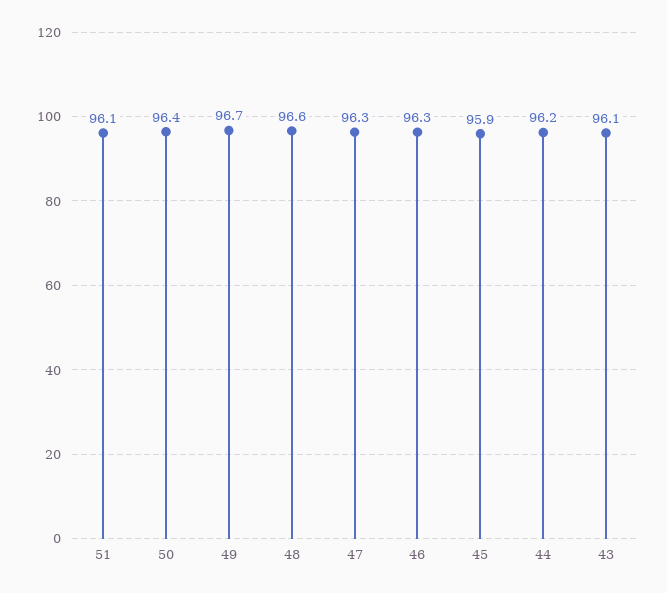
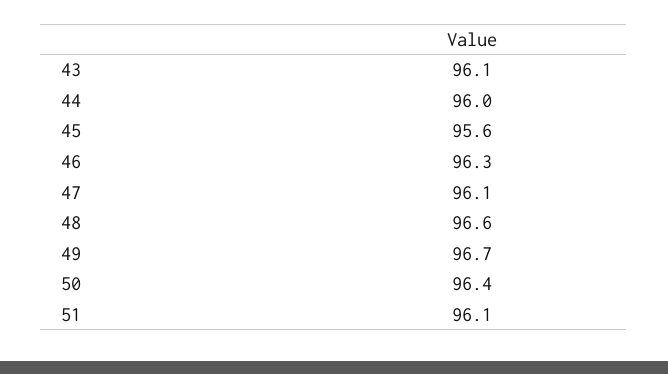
  {
    "51": 96.1,
    "50": 96.4,
    "49": 96.7,
    "48": 96.6,
-   "47": 96.3,
+   "47": 96.1,
    "46": 96.3,
-   "45": 95.9,
+   "45": 95.6,
-   "44": 96.2,
+   "44": 96,
    "43": 96.1
  }

